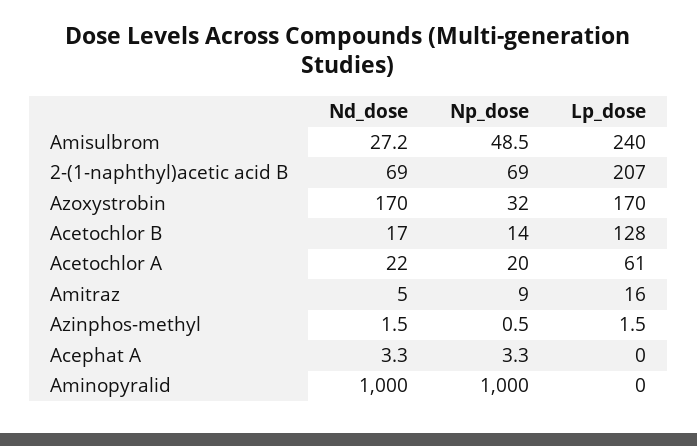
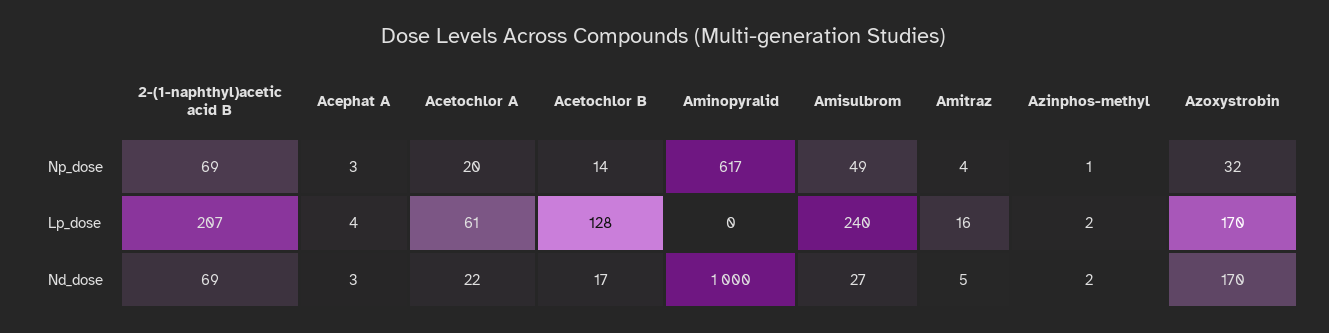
  {
    "Nd_dose": {
      "Amisulbrom": 27.2,
      "2-(1-naphthyl)acetic acid B": 69,
      "Azoxystrobin": 170,
      "Acetochlor B": 17,
      "Acetochlor A": 22,
      "Amitraz": 5,
      "Azinphos-methyl": 1.5,
      "Acephat A": 3.3,
      "Aminopyralid": 1000
    },
    "Np_dose": {
      "Amisulbrom": 48.5,
      "2-(1-naphthyl)acetic acid B": 69,
      "Azoxystrobin": 32,
      "Acetochlor B": 14,
      "Acetochlor A": 20,
-     "Amitraz": 9,
+     "Amitraz": 4,
      "Azinphos-methyl": 0.5,
      "Acephat A": 3.3,
-     "Aminopyralid": 1000
+     "Aminopyralid": 617
    },
    "Lp_dose": {
      "Amisulbrom": 240,
      "2-(1-naphthyl)acetic acid B": 207,
      "Azoxystrobin": 170,
      "Acetochlor B": 128,
      "Acetochlor A": 61,
      "Amitraz": 16,
      "Azinphos-methyl": 1.5,
-     "Acephat A": 0,
+     "Acephat A": 4,
      "Aminopyralid": 0
    }
  }

